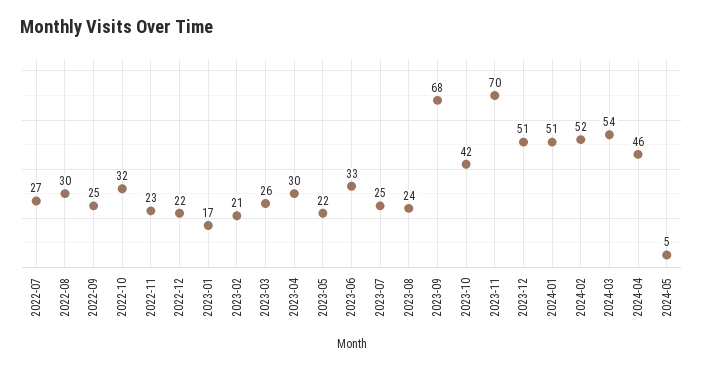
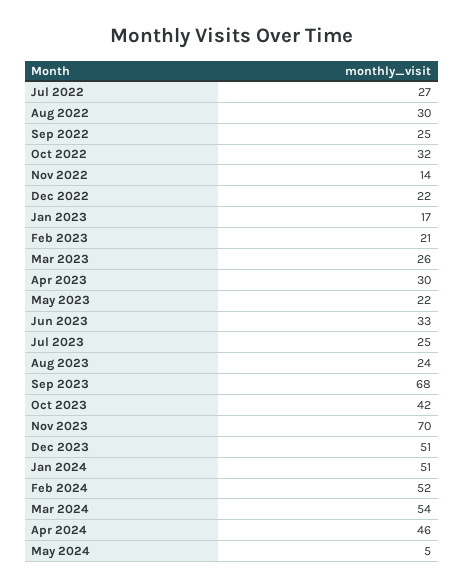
  {
    "2022-07": 27,
    "2022-08": 30,
    "2022-09": 25,
    "2022-10": 32,
-   "2022-11": 23,
+   "2022-11": 14,
    "2022-12": 22,
    "2023-01": 17,
    "2023-02": 21,
    "2023-03": 26,
    "2023-04": 30,
    "2023-05": 22,
    "2023-06": 33,
    "2023-07": 25,
    "2023-08": 24,
    "2023-09": 68,
    "2023-10": 42,
    "2023-11": 70,
    "2023-12": 51,
    "2024-01": 51,
    "2024-02": 52,
    "2024-03": 54,
    "2024-04": 46,
    "2024-05": 5
  }

